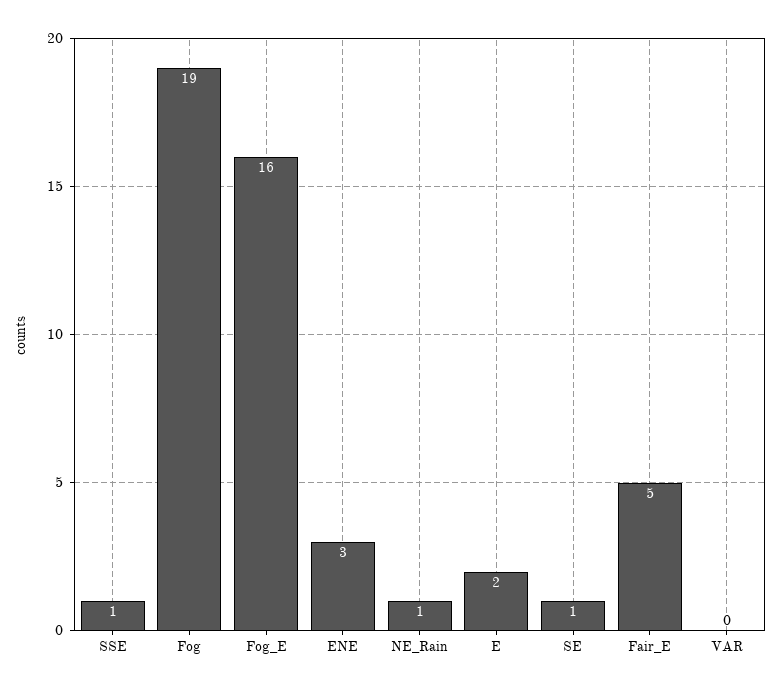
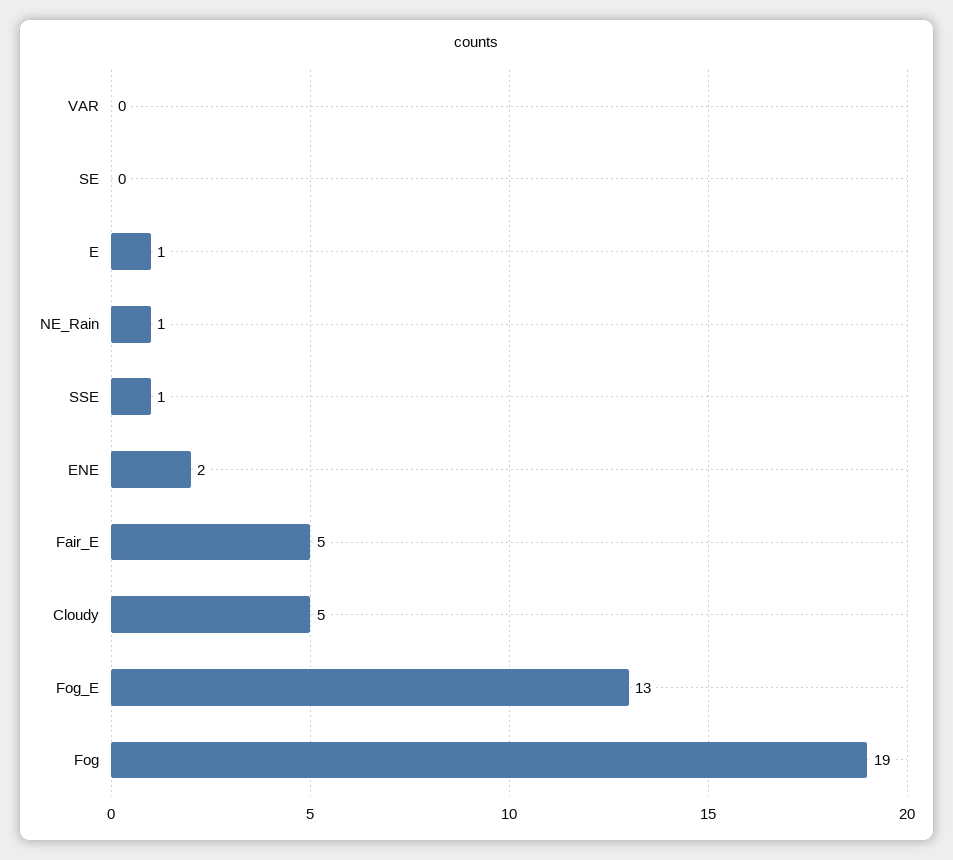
  {
    "SSE": 1,
    "Fog": 19,
-   "Fog_E": 16,
+   "Fog_E": 13,
-   "ENE": 3,
+   "ENE": 2,
    "NE_Rain": 1,
-   "E": 2,
+   "E": 1,
-   "SE": 1,
+   "SE": 0,
    "Fair_E": 5,
-   "VAR": 0
+   "VAR": 0,
+   "Cloudy": 5
  }

